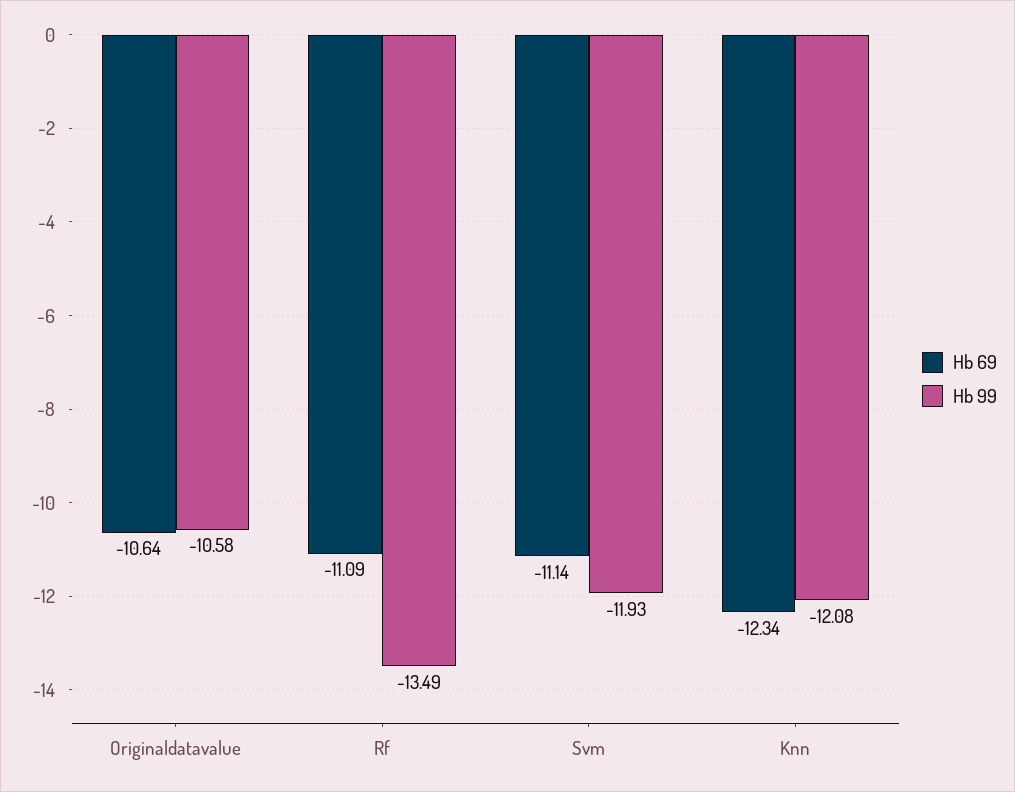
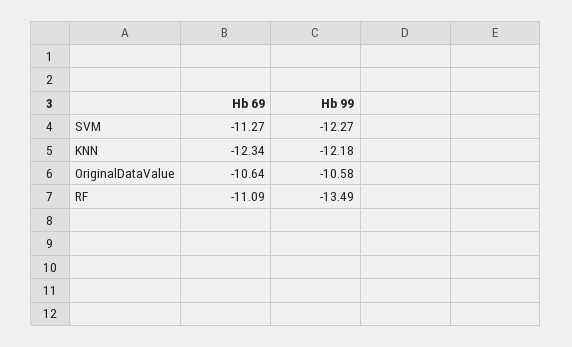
  {
    "Hb 69": {
      "Originaldatavalue": -10.64,
      "Rf": -11.09,
-     "Svm": -11.14,
+     "Svm": -11.27,
      "Knn": -12.34
    },
    "Hb 99": {
      "Originaldatavalue": -10.58,
      "Rf": -13.49,
-     "Svm": -11.93,
+     "Svm": -12.27,
-     "Knn": -12.08
+     "Knn": -12.18
    }
  }

